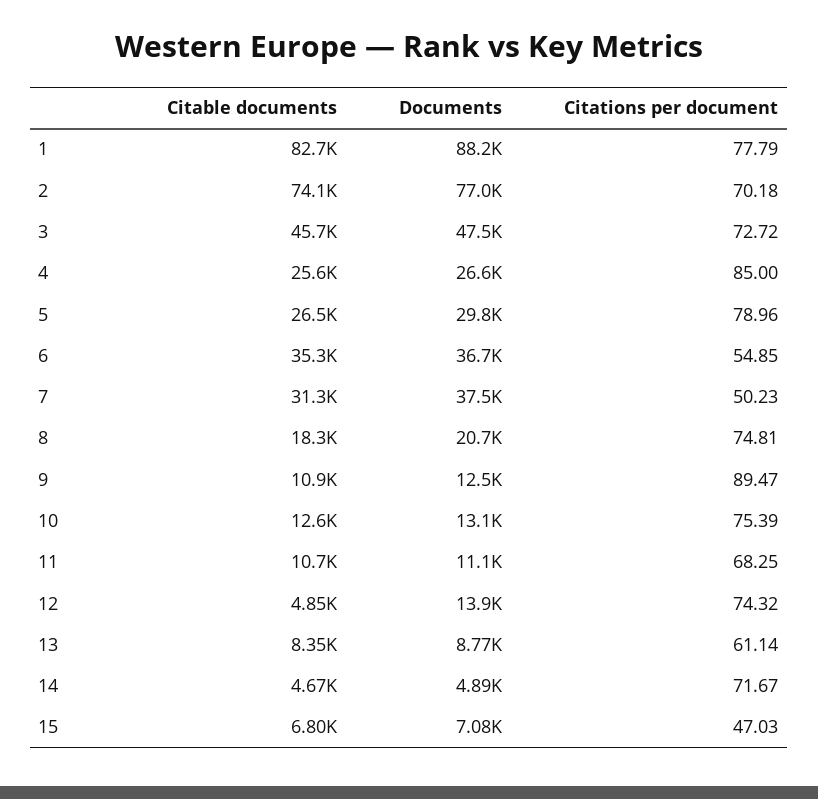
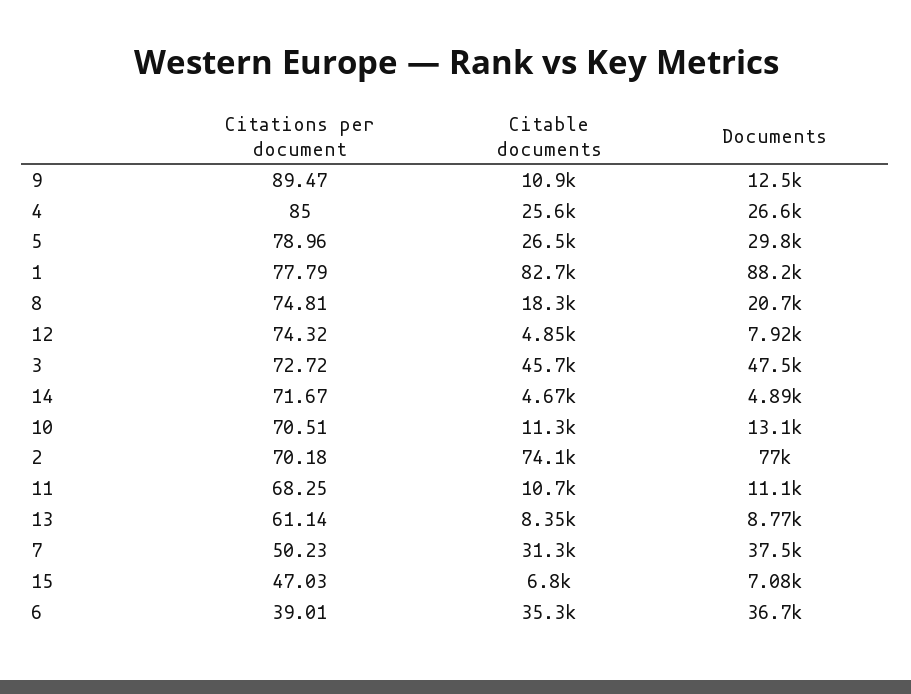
  {
    "Citable documents": {
      "1": 82700,
      "2": 74100,
      "3": 45700,
      "4": 25600,
      "5": 26500,
      "6": 35300,
      "7": 31300,
      "8": 18300,
      "9": 10900,
-     "10": 12600,
+     "10": 11300,
      "11": 10700,
      "12": 4850,
      "13": 8350,
      "14": 4670,
      "15": 6800
    },
    "Documents": {
      "1": 88200,
      "2": 77000,
      "3": 47500,
      "4": 26600,
      "5": 29800,
      "6": 36700,
      "7": 37500,
      "8": 20700,
      "9": 12500,
      "10": 13100,
      "11": 11100,
-     "12": 13900,
+     "12": 7920,
      "13": 8770,
      "14": 4890,
      "15": 7080
    },
    "Citations per document": {
      "1": 77.79,
      "2": 70.18,
      "3": 72.72,
      "4": 85,
      "5": 78.96,
-     "6": 54.85,
+     "6": 39.01,
      "7": 50.23,
      "8": 74.81,
      "9": 89.47,
-     "10": 75.39,
+     "10": 70.51,
      "11": 68.25,
      "12": 74.32,
      "13": 61.14,
      "14": 71.67,
      "15": 47.03
    }
  }

